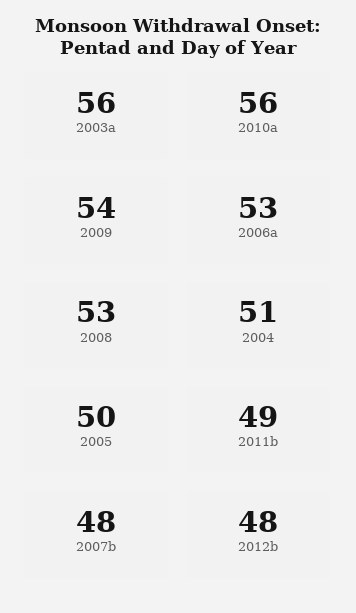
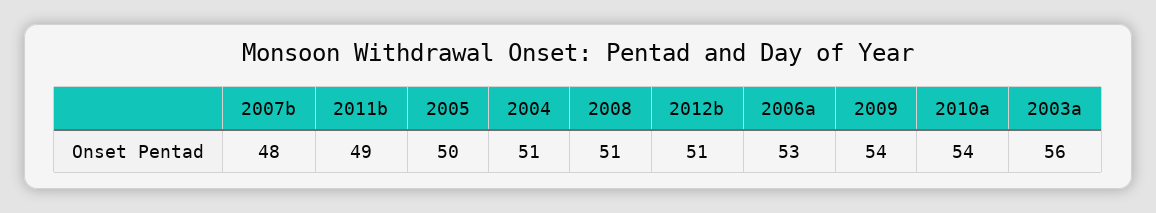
  {
    "2003a": 56,
-   "2010a": 56,
+   "2010a": 54,
    "2009": 54,
    "2006a": 53,
-   "2008": 53,
+   "2008": 51,
    "2004": 51,
    "2005": 50,
    "2011b": 49,
    "2007b": 48,
-   "2012b": 48
+   "2012b": 51
  }

